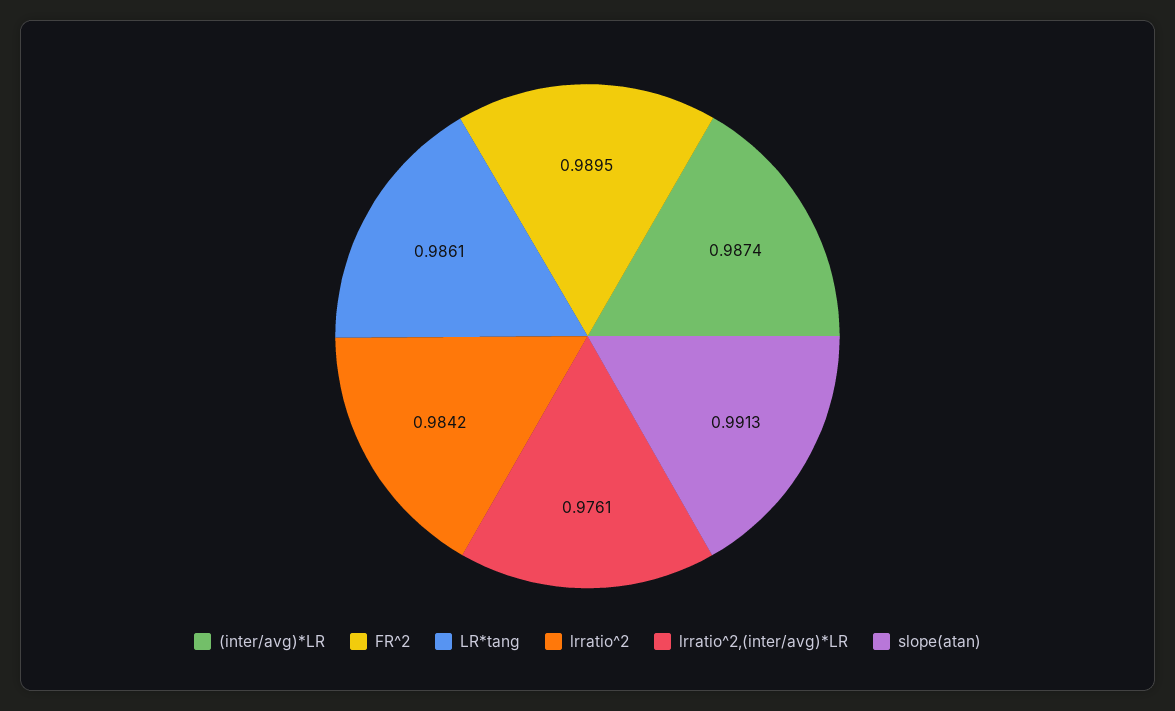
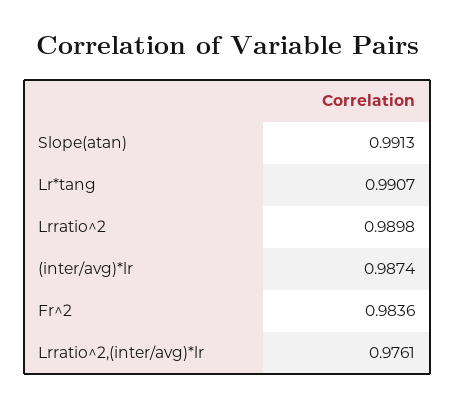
  {
    "(inter/avg)*LR": 0.9874,
-   "FR^2": 0.9895,
+   "FR^2": 0.9836,
-   "LR*tang": 0.9861,
+   "LR*tang": 0.9907,
-   "lrratio^2": 0.9842,
+   "lrratio^2": 0.9898,
    "lrratio^2,(inter/avg)*LR": 0.9761,
    "slope(atan)": 0.9913
  }

